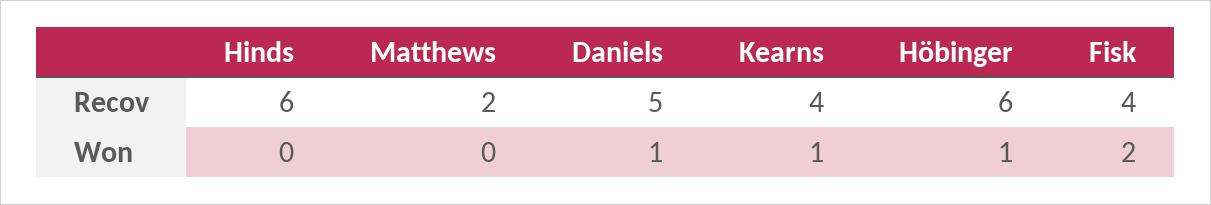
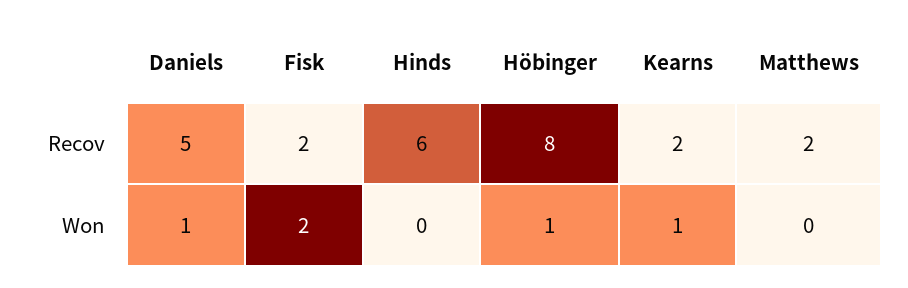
  {
    "Hinds": {
      "Recov": 6,
      "Won": 0
    },
    "Matthews": {
      "Recov": 2,
      "Won": 0
    },
    "Daniels": {
      "Recov": 5,
      "Won": 1
    },
    "Kearns": {
-     "Recov": 4,
+     "Recov": 2,
      "Won": 1
    },
    "Höbinger": {
-     "Recov": 6,
+     "Recov": 8,
      "Won": 1
    },
    "Fisk": {
-     "Recov": 4,
+     "Recov": 2,
      "Won": 2
    }
  }

